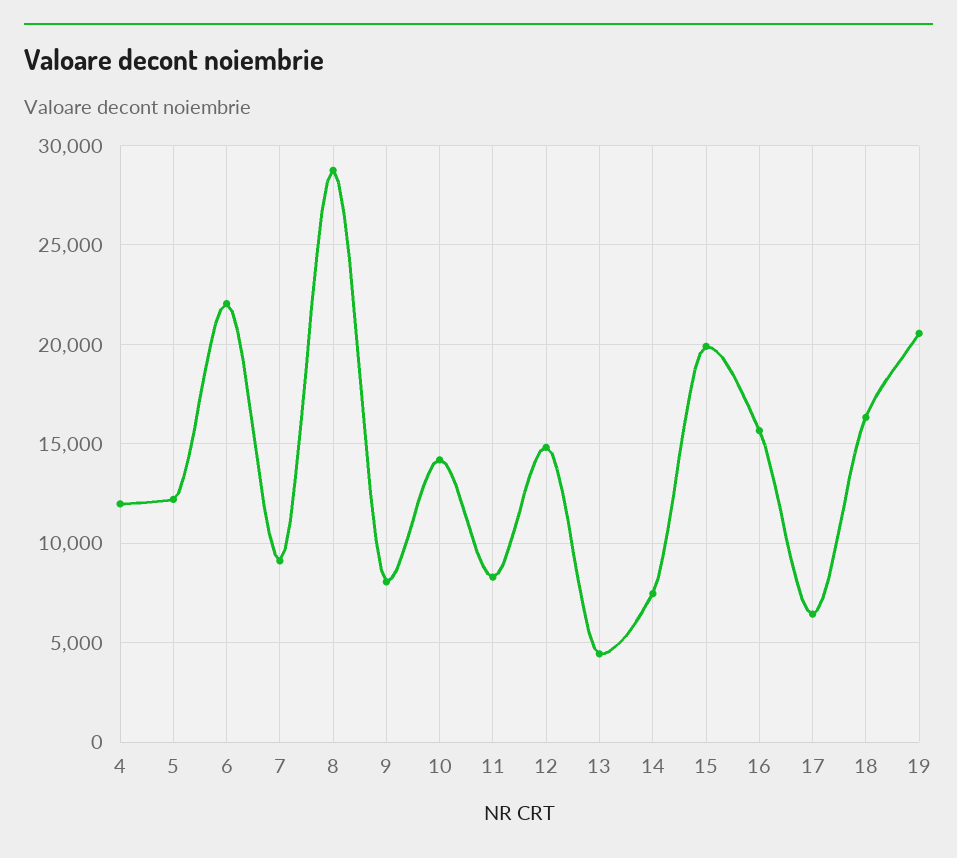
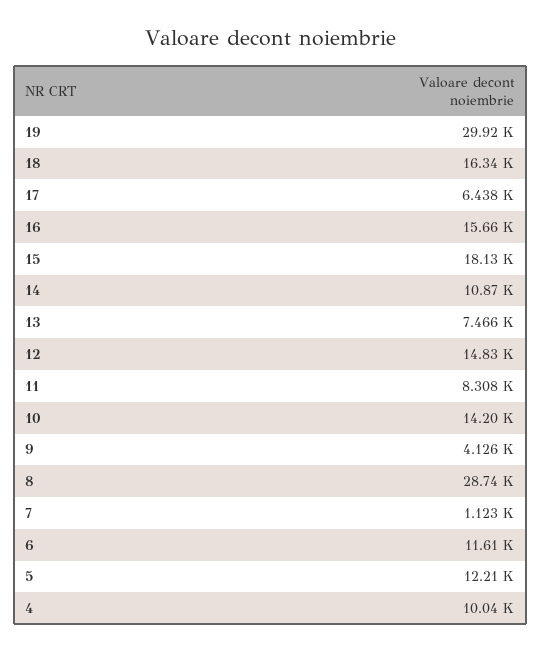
  {
-   "4": 12000,
+   "4": 10040,
    "5": 12210,
-   "6": 22000,
+   "6": 11610,
-   "7": 9000,
+   "7": 1123,
    "8": 28740,
-   "9": 8000,
+   "9": 4126,
    "10": 14200,
    "11": 8308,
    "12": 14830,
-   "13": 4500,
+   "13": 7466,
-   "14": 7500,
+   "14": 10870,
-   "15": 20000,
+   "15": 18130,
    "16": 15660,
    "17": 6438,
    "18": 16340,
-   "19": 20500
+   "19": 29920
  }

